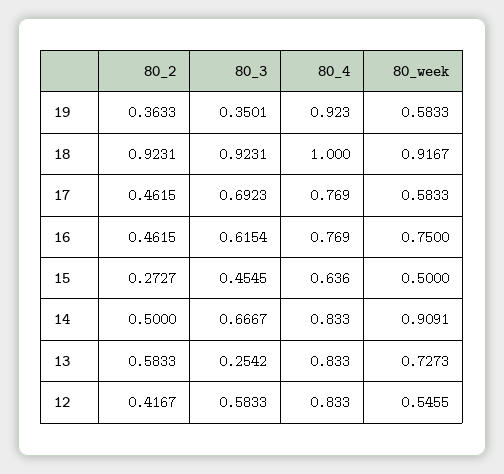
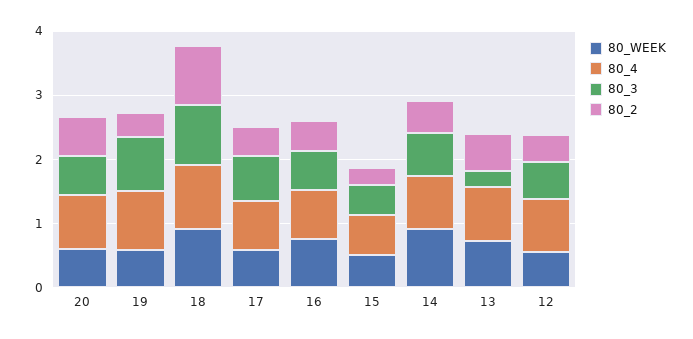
  {
    "80_2": {
      "19": 0.3633,
      "18": 0.9231,
      "17": 0.4615,
      "16": 0.4615,
      "15": 0.2727,
      "14": 0.5,
      "13": 0.5833,
-     "12": 0.4167
+     "12": 0.4167,
+     "20": 0.6
    },
    "80_3": {
-     "19": 0.3501,
+     "19": 0.8,
      "18": 0.9231,
      "17": 0.6923,
      "16": 0.6154,
      "15": 0.4545,
      "14": 0.6667,
      "13": 0.2542,
-     "12": 0.5833
+     "12": 0.5833,
+     "20": 0.6
    },
    "80_4": {
      "19": 0.923,
      "18": 1,
      "17": 0.769,
      "16": 0.769,
      "15": 0.636,
      "14": 0.833,
      "13": 0.833,
-     "12": 0.833
+     "12": 0.833,
+     "20": 0.8
    },
    "80_week": {
      "19": 0.5833,
      "18": 0.9167,
      "17": 0.5833,
      "16": 0.75,
      "15": 0.5,
      "14": 0.9091,
      "13": 0.7273,
-     "12": 0.5455
+     "12": 0.5455,
+     "20": 0.6
    }
  }

